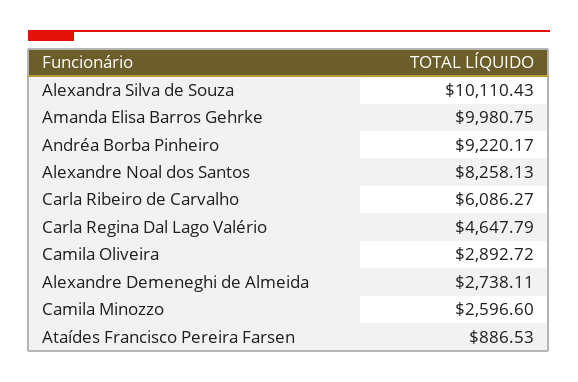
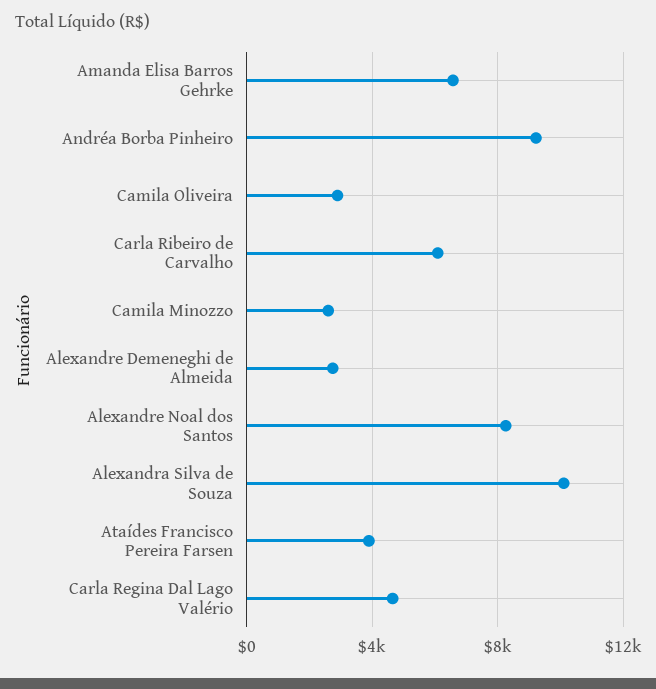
  {
    "Alexandra Silva de Souza": 10110.43,
-   "Amanda Elisa Barros Gehrke": 9980.75,
+   "Amanda Elisa Barros Gehrke": 6500,
    "Andréa Borba Pinheiro": 9220.17,
    "Alexandre Noal dos Santos": 8258.13,
    "Carla Ribeiro de Carvalho": 6086.27,
    "Carla Regina Dal Lago Valério": 4647.79,
    "Camila Oliveira": 2892.72,
    "Alexandre Demeneghi de Almeida": 2738.11,
    "Camila Minozzo": 2596.6,
-   "Ataídes Francisco Pereira Farsen": 886.53
+   "Ataídes Francisco Pereira Farsen": 4000
  }

